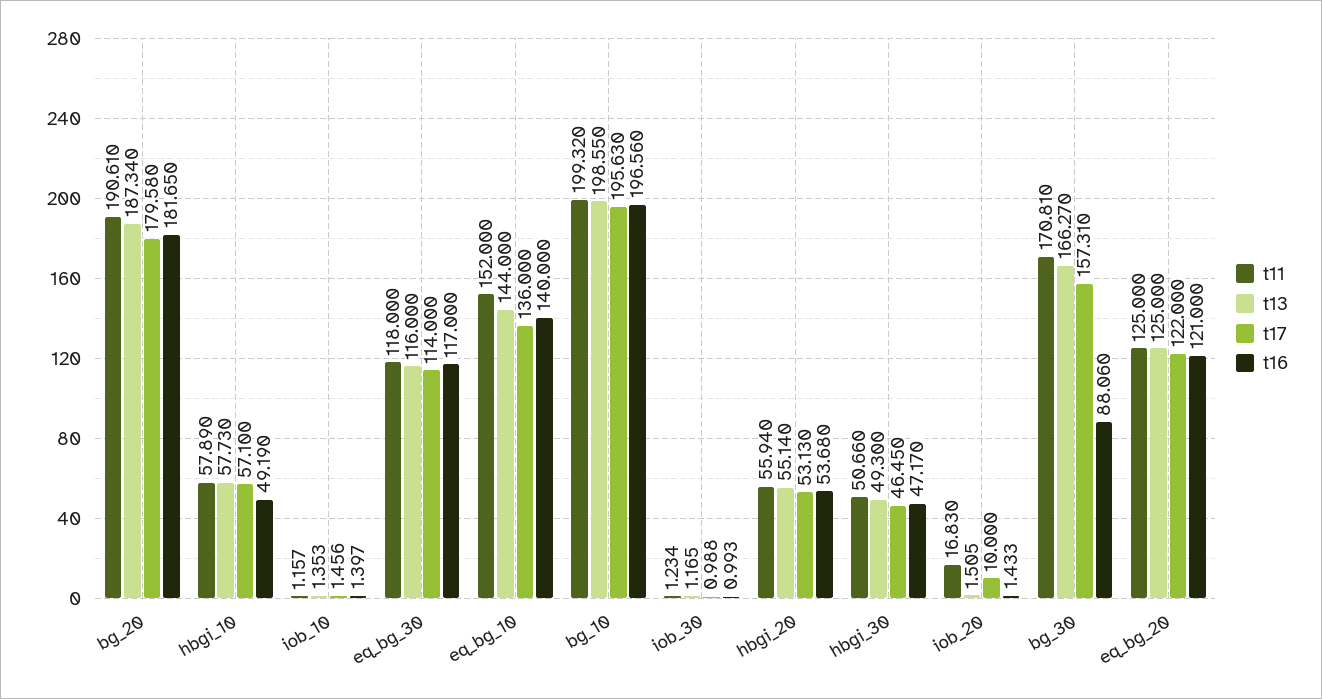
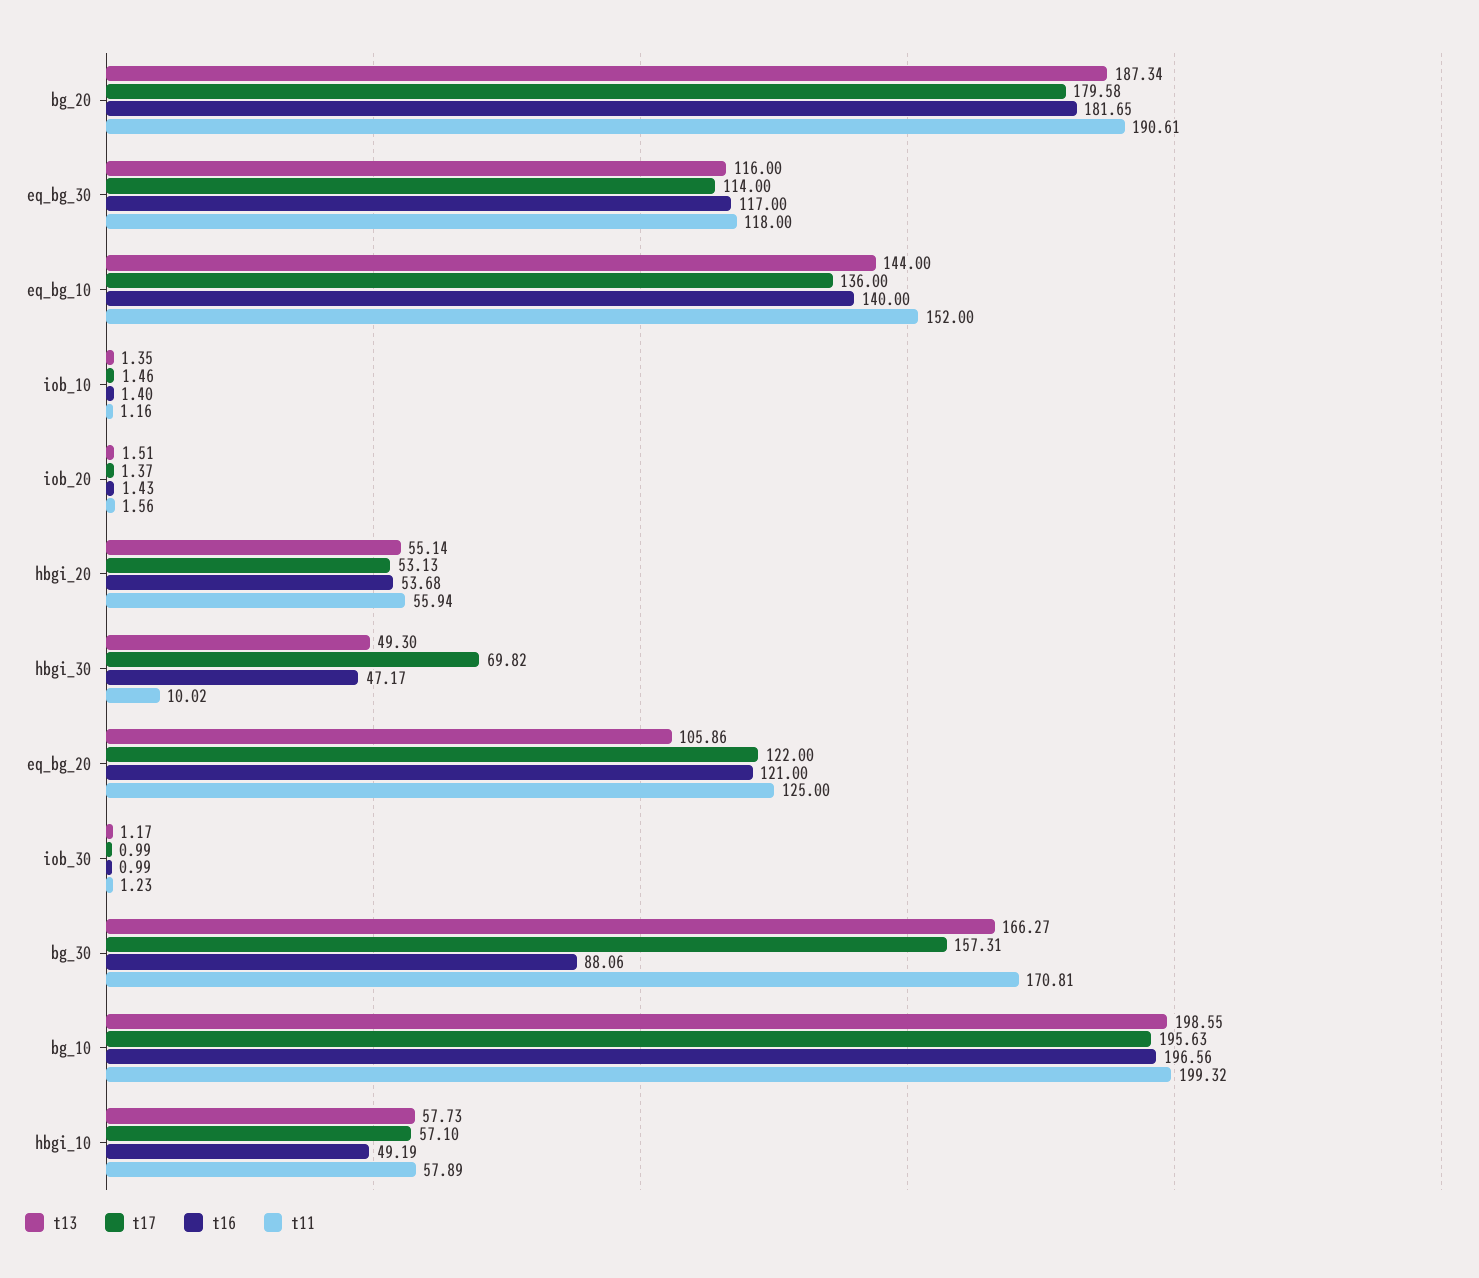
  {
    "t11": {
      "bg_20": 190.61,
      "hbgi_10": 57.89,
      "iob_10": 1.157,
      "eq_bg_30": 118,
      "eq_bg_10": 152,
      "bg_10": 199.32,
      "iob_30": 1.234,
      "hbgi_20": 55.94,
-     "hbgi_30": 50.66,
+     "hbgi_30": 10.02,
-     "iob_20": 16.83,
+     "iob_20": 1.56,
      "bg_30": 170.81,
      "eq_bg_20": 125
    },
    "t13": {
      "bg_20": 187.34,
      "hbgi_10": 57.73,
      "iob_10": 1.353,
      "eq_bg_30": 116,
      "eq_bg_10": 144,
      "bg_10": 198.55,
      "iob_30": 1.165,
      "hbgi_20": 55.14,
      "hbgi_30": 49.3,
      "iob_20": 1.505,
      "bg_30": 166.27,
-     "eq_bg_20": 125
+     "eq_bg_20": 105.86
    },
    "t17": {
      "bg_20": 179.58,
      "hbgi_10": 57.1,
      "iob_10": 1.456,
      "eq_bg_30": 114,
      "eq_bg_10": 136,
      "bg_10": 195.63,
      "iob_30": 0.988,
      "hbgi_20": 53.13,
-     "hbgi_30": 46.45,
+     "hbgi_30": 69.82,
-     "iob_20": 10,
+     "iob_20": 1.37,
      "bg_30": 157.31,
      "eq_bg_20": 122
    },
    "t16": {
      "bg_20": 181.65,
      "hbgi_10": 49.19,
      "iob_10": 1.397,
      "eq_bg_30": 117,
      "eq_bg_10": 140,
      "bg_10": 196.56,
      "iob_30": 0.993,
      "hbgi_20": 53.68,
      "hbgi_30": 47.17,
      "iob_20": 1.433,
      "bg_30": 88.06,
      "eq_bg_20": 121
    }
  }

